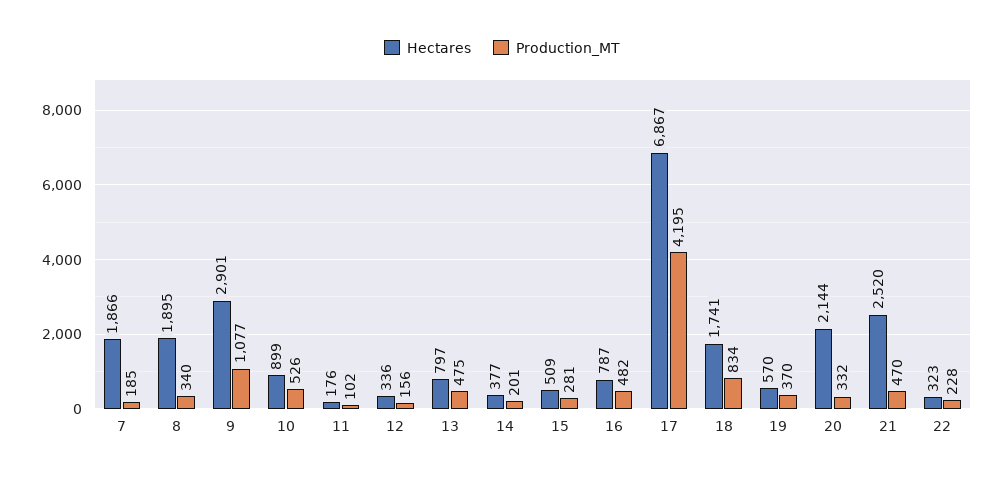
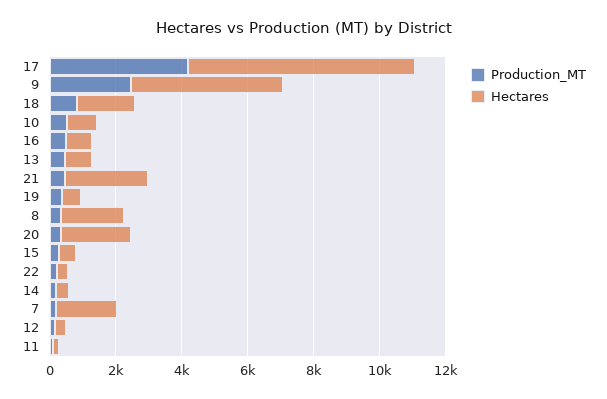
  {
    "Hectares": {
      "7": 1866,
      "8": 1895,
-     "9": 2901,
+     "9": 4500,
      "10": 899,
      "11": 176,
      "12": 336,
      "13": 797,
      "14": 377,
      "15": 509,
      "16": 787,
      "17": 6867,
      "18": 1741,
      "19": 570,
      "20": 2144,
      "21": 2520,
      "22": 323
    },
    "Production_MT": {
      "7": 185,
      "8": 340,
-     "9": 1077,
+     "9": 2500,
      "10": 526,
      "11": 102,
      "12": 156,
      "13": 475,
      "14": 201,
      "15": 281,
      "16": 482,
      "17": 4195,
      "18": 834,
      "19": 370,
      "20": 332,
      "21": 470,
      "22": 228
    }
  }

